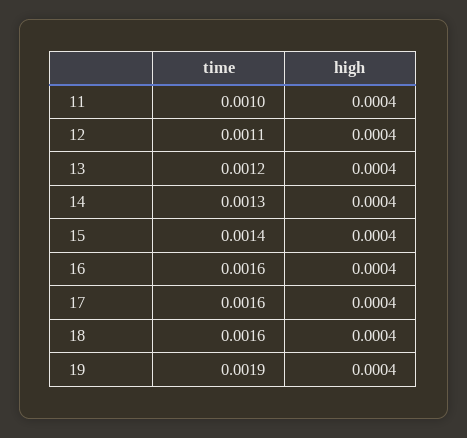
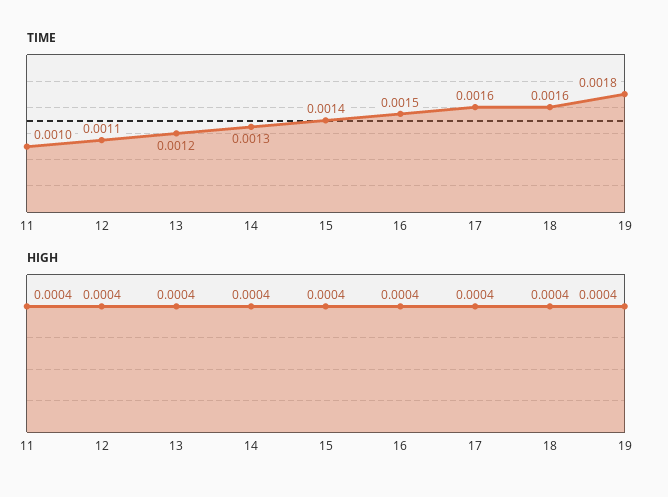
  {
    "time": {
      "11": 0.001,
      "12": 0.0011,
      "13": 0.0012,
      "14": 0.0013,
      "15": 0.0014,
-     "16": 0.0016,
+     "16": 0.0015,
      "17": 0.0016,
      "18": 0.0016,
-     "19": 0.0019
+     "19": 0.0018
    },
    "high": {
      "11": 0.0004,
      "12": 0.0004,
      "13": 0.0004,
      "14": 0.0004,
      "15": 0.0004,
      "16": 0.0004,
      "17": 0.0004,
      "18": 0.0004,
      "19": 0.0004
    }
  }

